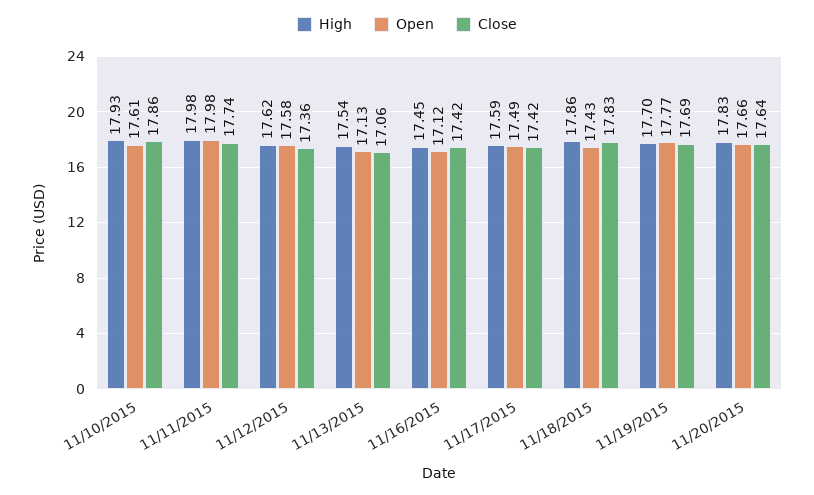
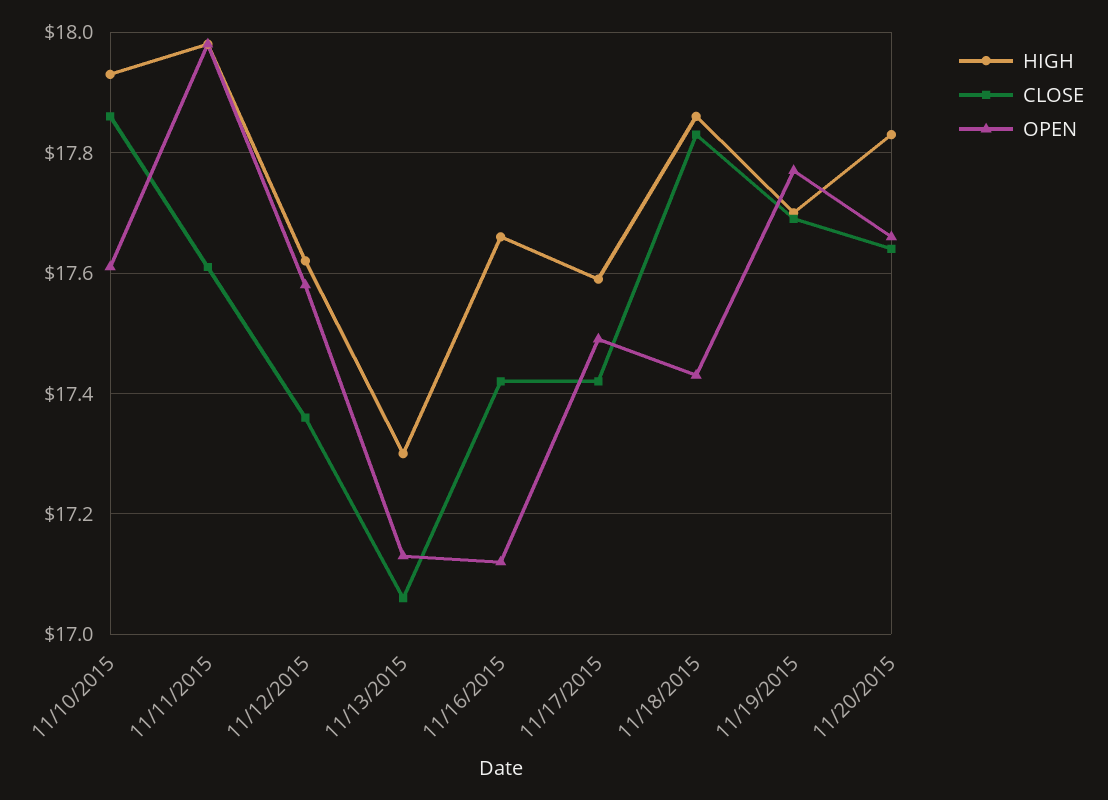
  {
    "High": {
      "11/10/2015": 17.93,
      "11/11/2015": 17.98,
      "11/12/2015": 17.62,
-     "11/13/2015": 17.54,
+     "11/13/2015": 17.3,
-     "11/16/2015": 17.45,
+     "11/16/2015": 17.65,
      "11/17/2015": 17.59,
      "11/18/2015": 17.86,
      "11/19/2015": 17.7,
      "11/20/2015": 17.83
    },
    "Open": {
      "11/10/2015": 17.61,
      "11/11/2015": 17.98,
      "11/12/2015": 17.58,
      "11/13/2015": 17.13,
      "11/16/2015": 17.12,
      "11/17/2015": 17.49,
      "11/18/2015": 17.43,
      "11/19/2015": 17.77,
      "11/20/2015": 17.66
    },
    "Close": {
      "11/10/2015": 17.86,
-     "11/11/2015": 17.74,
+     "11/11/2015": 17.6,
      "11/12/2015": 17.36,
      "11/13/2015": 17.06,
      "11/16/2015": 17.42,
      "11/17/2015": 17.42,
      "11/18/2015": 17.83,
      "11/19/2015": 17.69,
      "11/20/2015": 17.64
    }
  }

